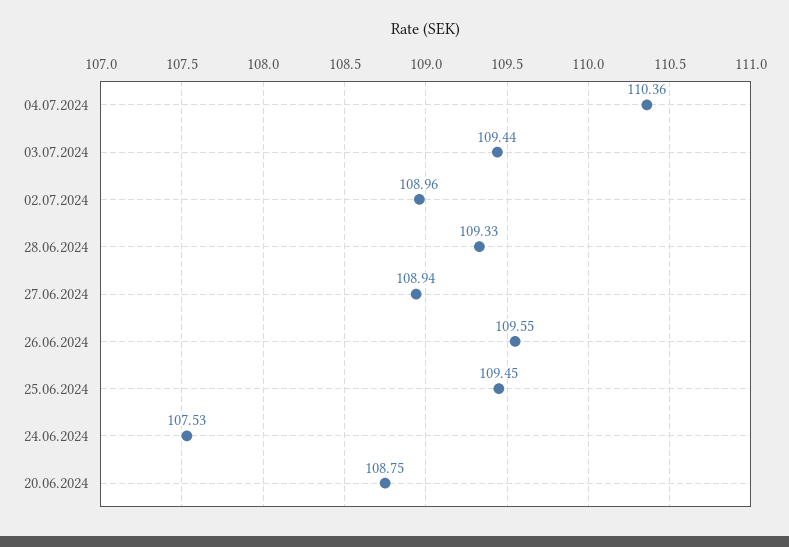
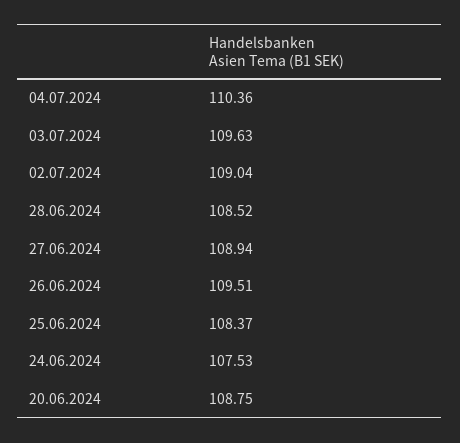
  {
    "04.07.2024": 110.36,
-   "03.07.2024": 109.44,
+   "03.07.2024": 109.63,
-   "02.07.2024": 108.96,
+   "02.07.2024": 109.04,
-   "28.06.2024": 109.33,
+   "28.06.2024": 108.52,
    "27.06.2024": 108.94,
-   "26.06.2024": 109.55,
+   "26.06.2024": 109.51,
-   "25.06.2024": 109.45,
+   "25.06.2024": 108.37,
    "24.06.2024": 107.53,
    "20.06.2024": 108.75
  }

